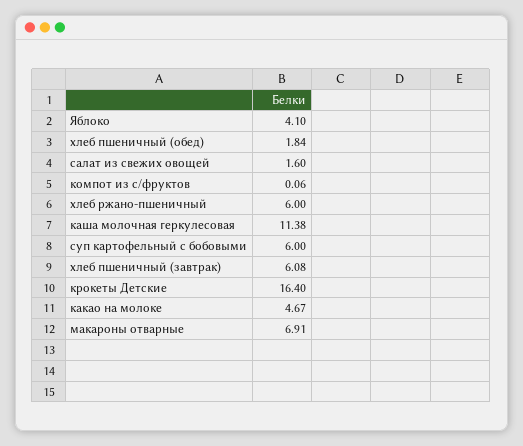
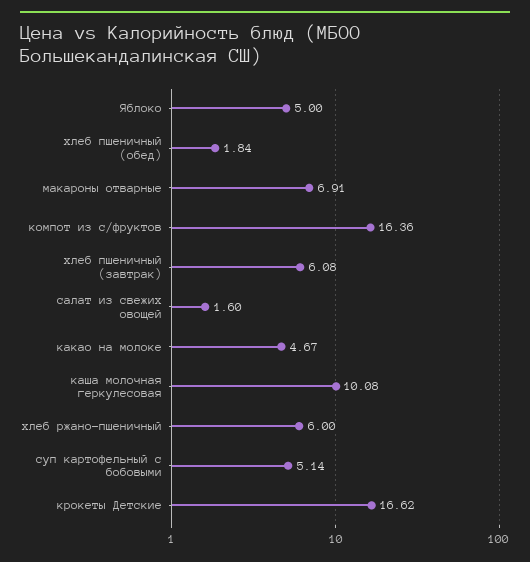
  {
-   "Яблоко": 4.1,
+   "Яблоко": 5,
    "хлеб пшеничный (обед)": 1.84,
    "салат из свежих овощей": 1.6,
-   "компот из с/фруктов": 0.06,
+   "компот из с/фруктов": 16.36,
    "хлеб ржано-пшеничный": 6,
-   "каша молочная геркулесовая": 11.38,
+   "каша молочная геркулесовая": 10.08,
-   "суп картофельный с бобовыми": 6,
+   "суп картофельный с бобовыми": 5.14,
    "хлеб пшеничный (завтрак)": 6.08,
-   "крокеты Детские": 16.4,
+   "крокеты Детские": 16.62,
    "какао на молоке": 4.67,
    "макароны отварные": 6.91
  }

